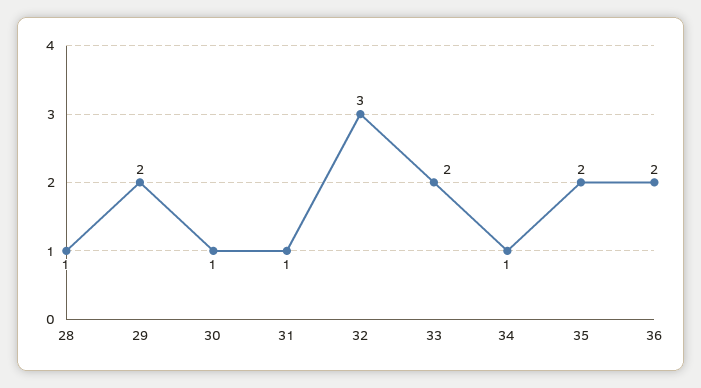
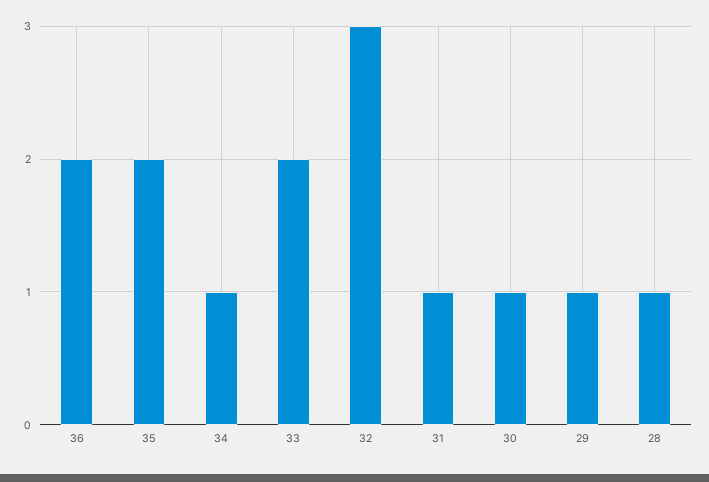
  {
    "28": 1,
-   "29": 2,
+   "29": 1,
    "30": 1,
    "31": 1,
    "32": 3,
    "33": 2,
    "34": 1,
    "35": 2,
    "36": 2
  }

